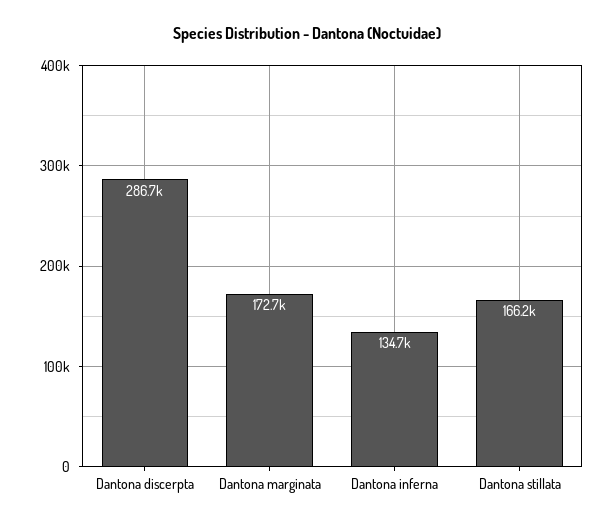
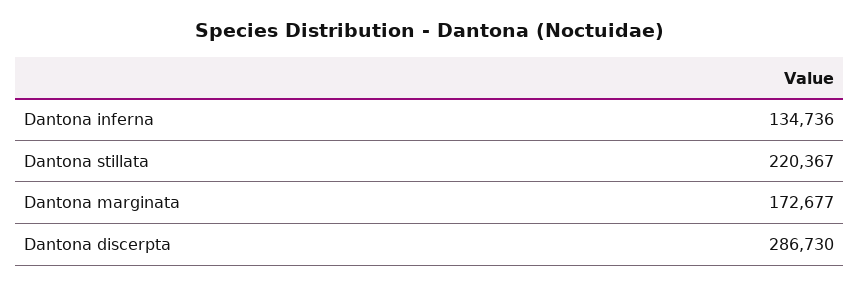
  {
    "Dantona discerpta": 286730,
    "Dantona marginata": 172677,
    "Dantona inferna": 134736,
-   "Dantona stillata": 166200
+   "Dantona stillata": 220367
  }

